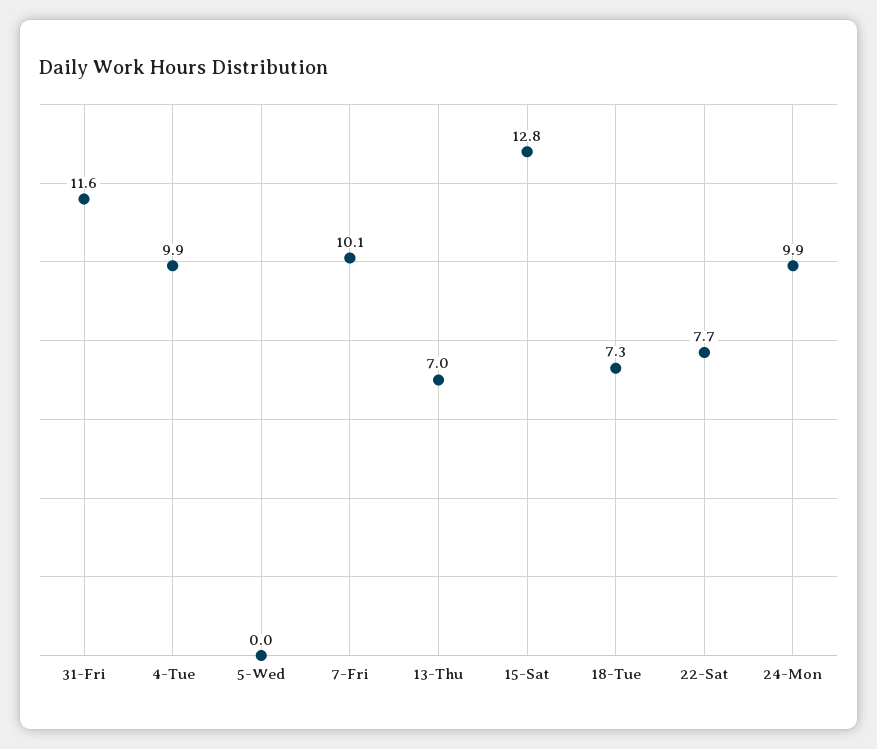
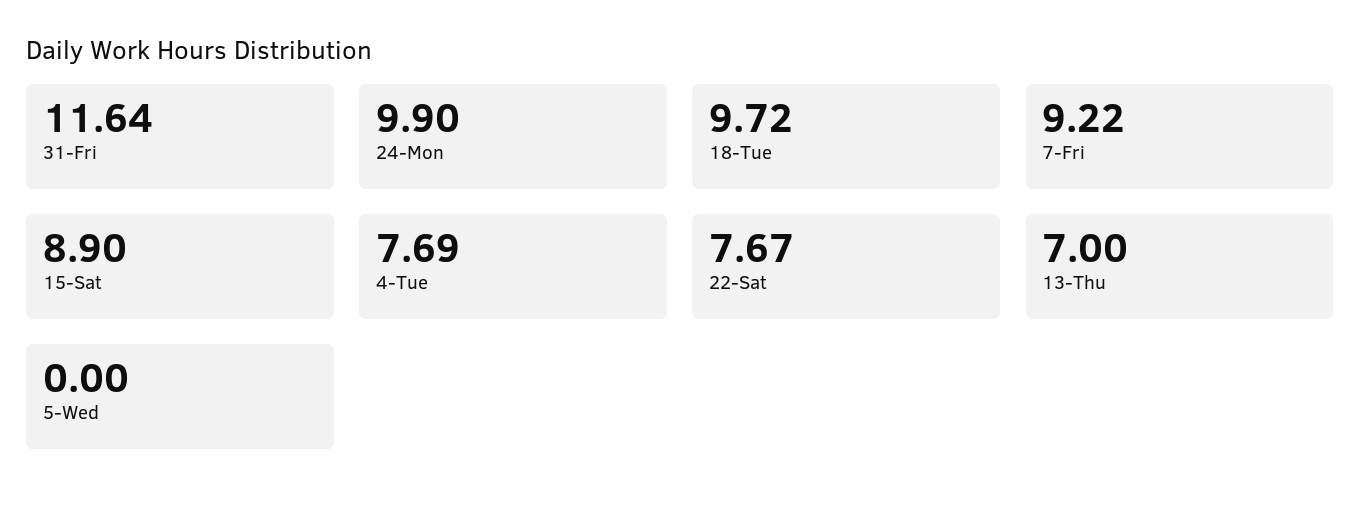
  {
    "31-Fri": 11.64,
-   "4-Tue": 9.9,
+   "4-Tue": 7.69,
    "5-Wed": 0,
-   "7-Fri": 10.1,
+   "7-Fri": 9.22,
    "13-Thu": 7,
-   "15-Sat": 12.8,
+   "15-Sat": 8.9,
-   "18-Tue": 7.3,
+   "18-Tue": 9.72,
    "22-Sat": 7.67,
    "24-Mon": 9.9
  }

